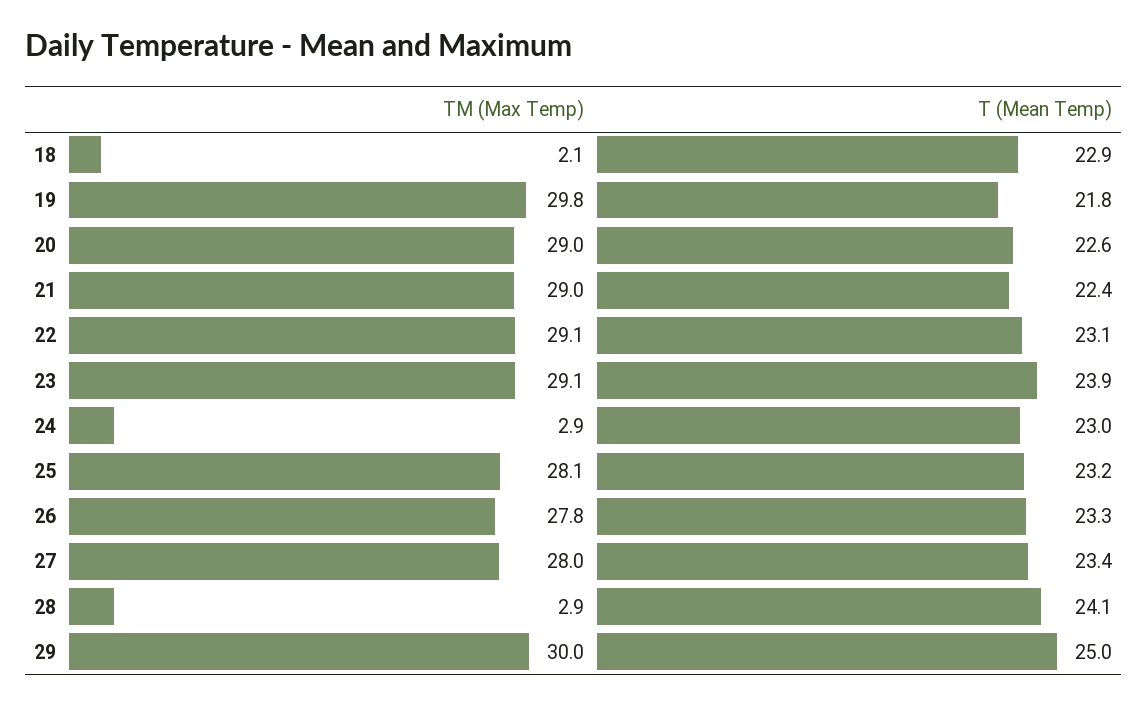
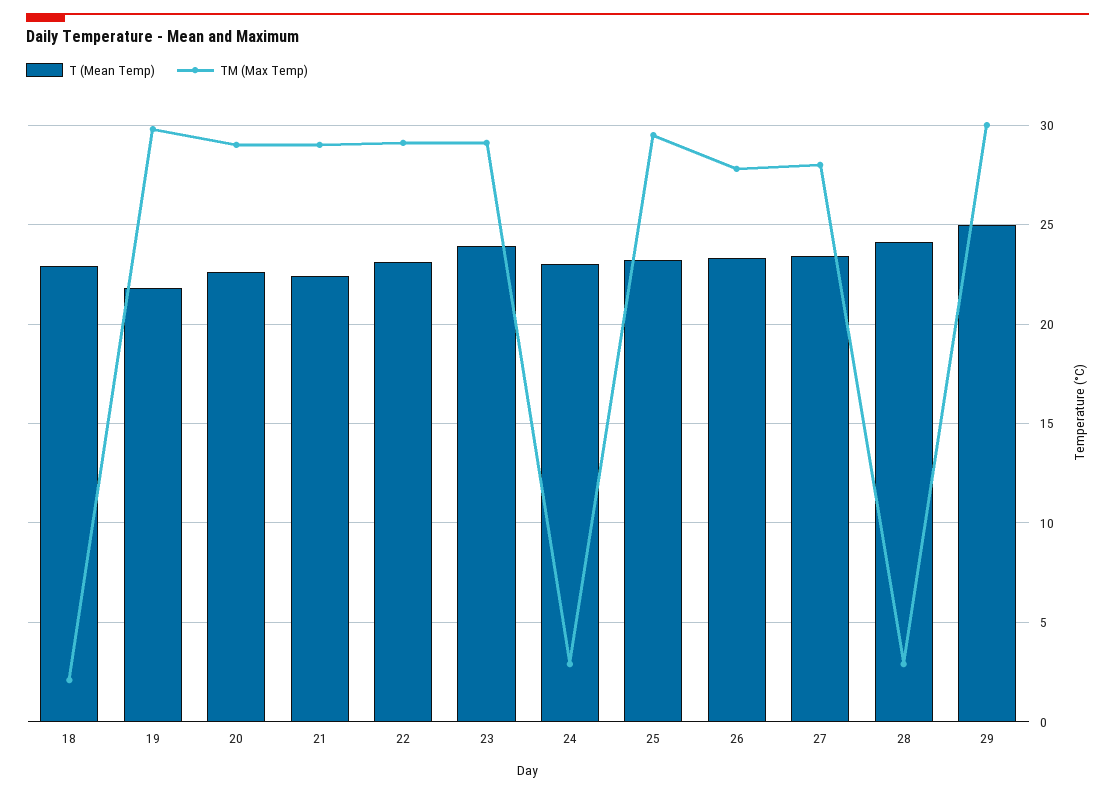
  {
    "TM (Max Temp)": {
      "18": 2.1,
      "19": 29.8,
      "20": 29,
      "21": 29,
      "22": 29.1,
      "23": 29.1,
      "24": 2.9,
-     "25": 28.1,
+     "25": 29.5,
      "26": 27.8,
      "27": 28,
      "28": 2.9,
      "29": 30
    },
    "T (Mean Temp)": {
      "18": 22.9,
      "19": 21.8,
      "20": 22.6,
      "21": 22.4,
      "22": 23.1,
      "23": 23.9,
      "24": 23,
      "25": 23.2,
      "26": 23.3,
      "27": 23.4,
      "28": 24.1,
      "29": 25
    }
  }

